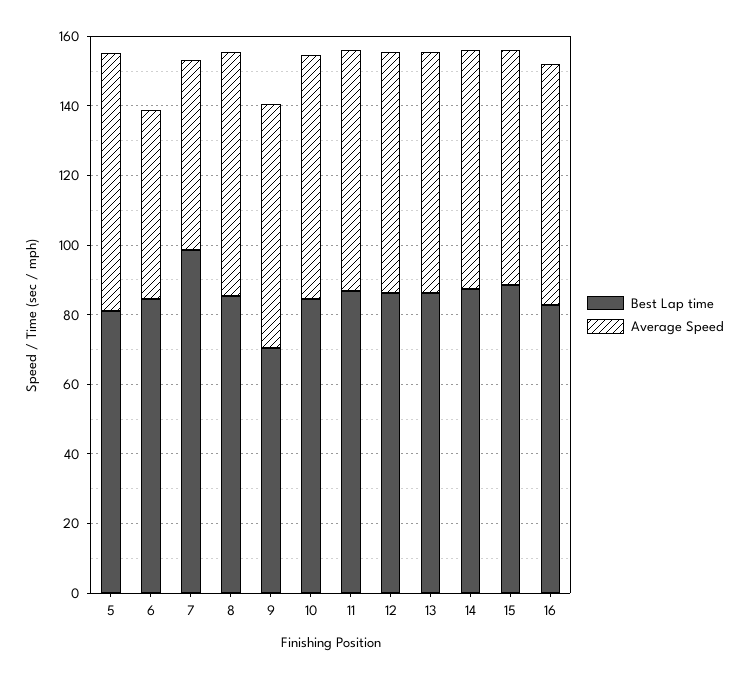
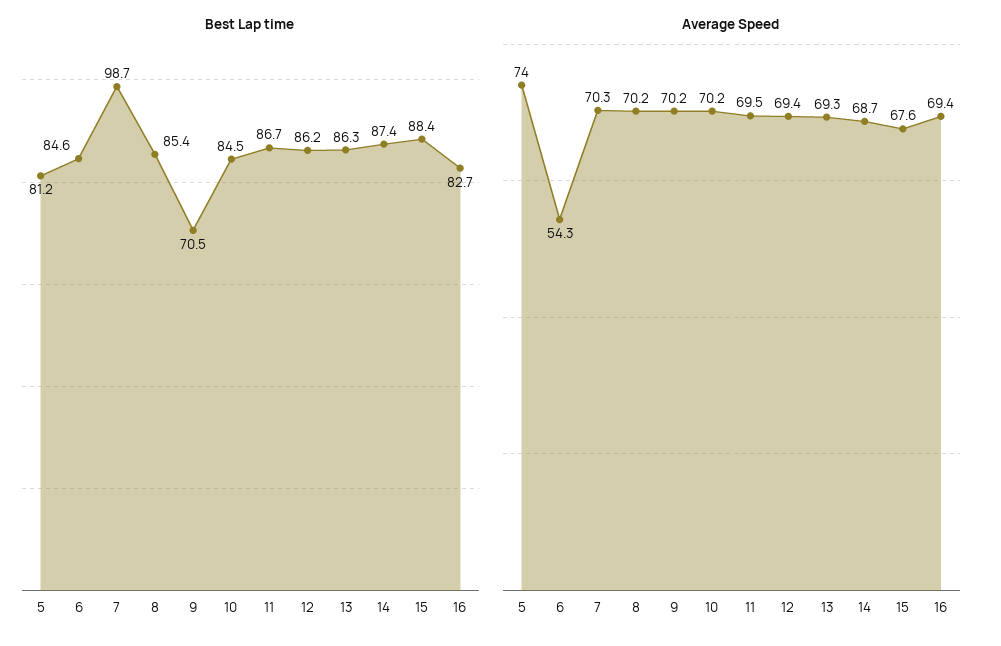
  {
    "Best Lap time": {
      "5": 81.2,
      "6": 84.6,
      "7": 98.7,
      "8": 85.4,
      "9": 70.5,
      "10": 84.5,
      "11": 86.7,
      "12": 86.2,
      "13": 86.3,
      "14": 87.4,
      "15": 88.4,
      "16": 82.7
    },
    "Average Speed": {
      "5": 74,
      "6": 54.3,
-     "7": 55,
+     "7": 70.3,
      "8": 70.2,
      "9": 70.2,
      "10": 70.2,
      "11": 69.5,
      "12": 69.4,
      "13": 69.3,
      "14": 68.7,
      "15": 67.6,
      "16": 69.4
    }
  }

